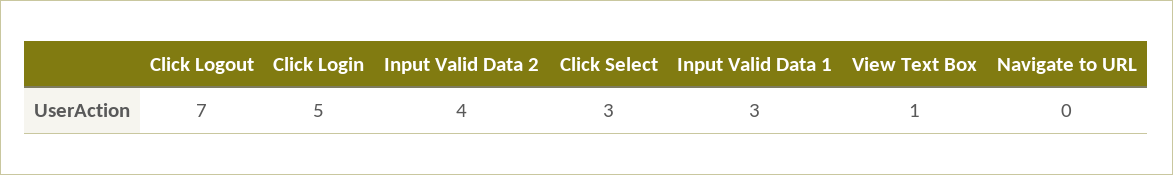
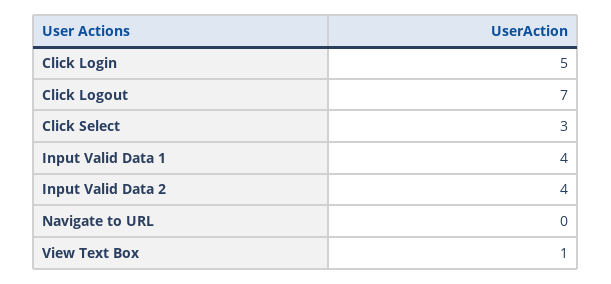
  {
    "Click Logout": 7,
    "Click Login": 5,
    "Input Valid Data 2": 4,
    "Click Select": 3,
-   "Input Valid Data 1": 3,
+   "Input Valid Data 1": 4,
    "View Text Box": 1,
    "Navigate to URL": 0
  }

